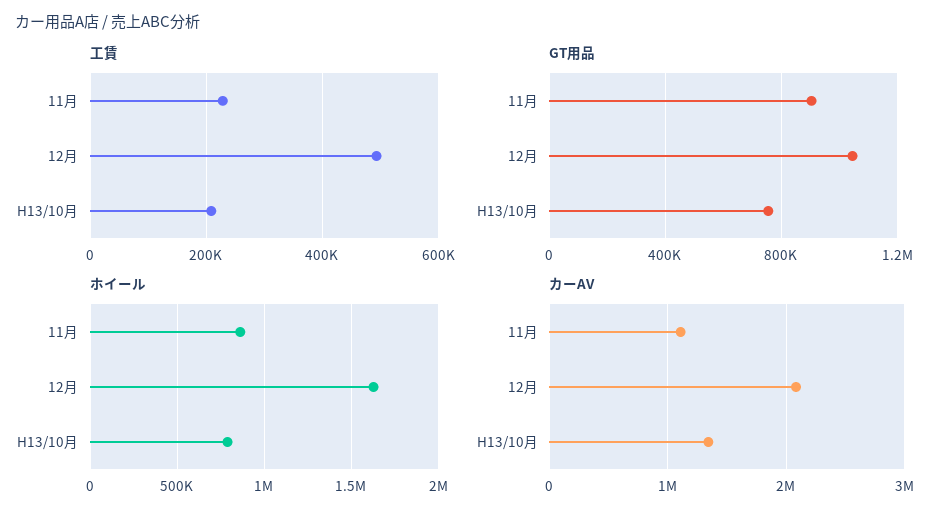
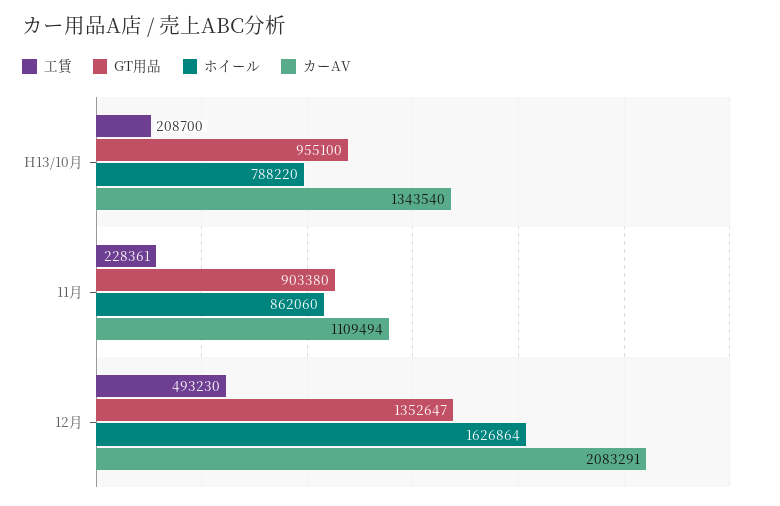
  {
    "工賃": {
      "11月": 228361,
      "12月": 493230,
      "H13/10月": 208700
    },
    "GT用品": {
      "11月": 903380,
-     "12月": 1050000,
+     "12月": 1352647,
-     "H13/10月": 750000
+     "H13/10月": 955100
    },
    "ホイール": {
      "11月": 862060,
      "12月": 1626864,
      "H13/10月": 788220
    },
    "カーAV": {
      "11月": 1109494,
      "12月": 2083291,
      "H13/10月": 1343540
    }
  }

